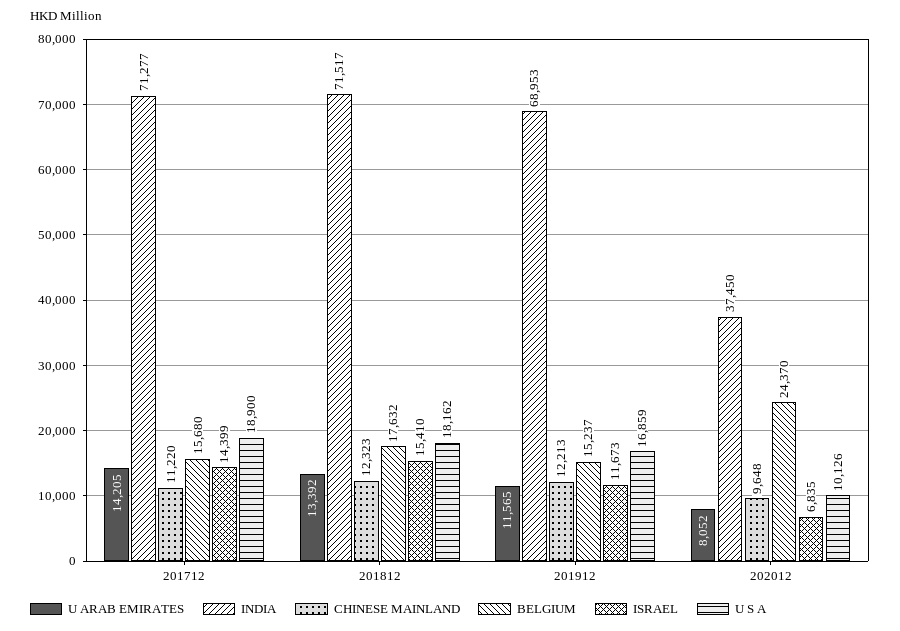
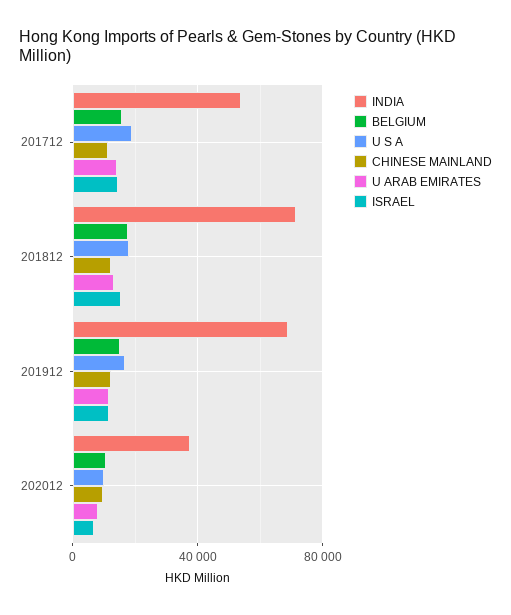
  {
    "U ARAB EMIRATES": {
      "201712": 14205,
      "201812": 13392,
      "201912": 11565,
      "202012": 8052
    },
    "INDIA": {
-     "201712": 71277,
+     "201712": 55000,
      "201812": 71517,
      "201912": 68953,
      "202012": 37450
    },
    "CHINESE MAINLAND": {
      "201712": 11220,
      "201812": 12323,
      "201912": 12213,
      "202012": 9648
    },
    "BELGIUM": {
      "201712": 15680,
      "201812": 17632,
      "201912": 15237,
-     "202012": 24370
+     "202012": 10000
    },
    "ISRAEL": {
      "201712": 14399,
      "201812": 15410,
      "201912": 11673,
      "202012": 6835
    },
    "U S A": {
      "201712": 18900,
      "201812": 18162,
      "201912": 16859,
      "202012": 10126
    }
  }

